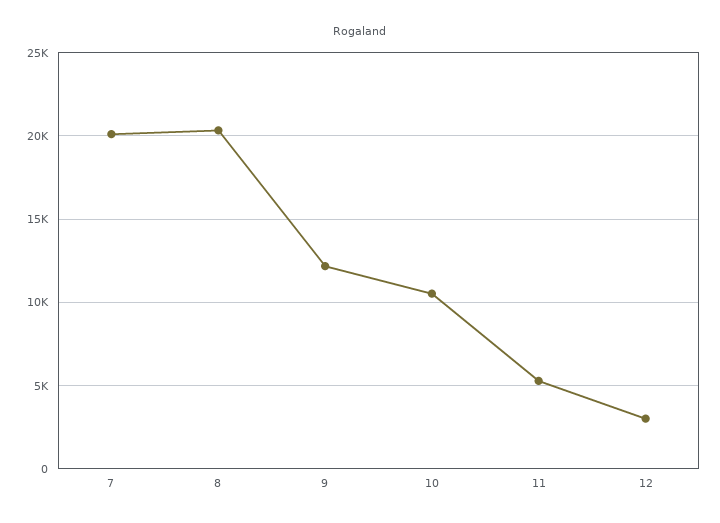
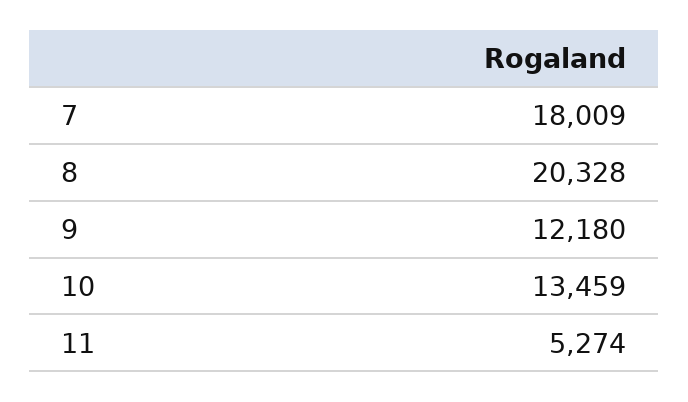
  {
-   "7": 20000,
+   "7": 18009,
    "8": 20328,
    "9": 12180,
-   "10": 10500,
+   "10": 13459,
-   "11": 5274,
+   "11": 5274
-   "12": 3000
  }

